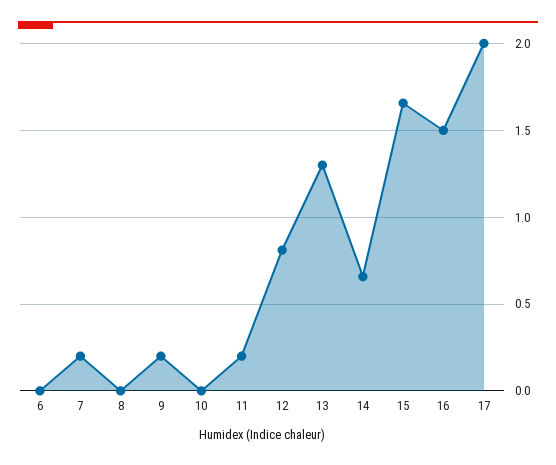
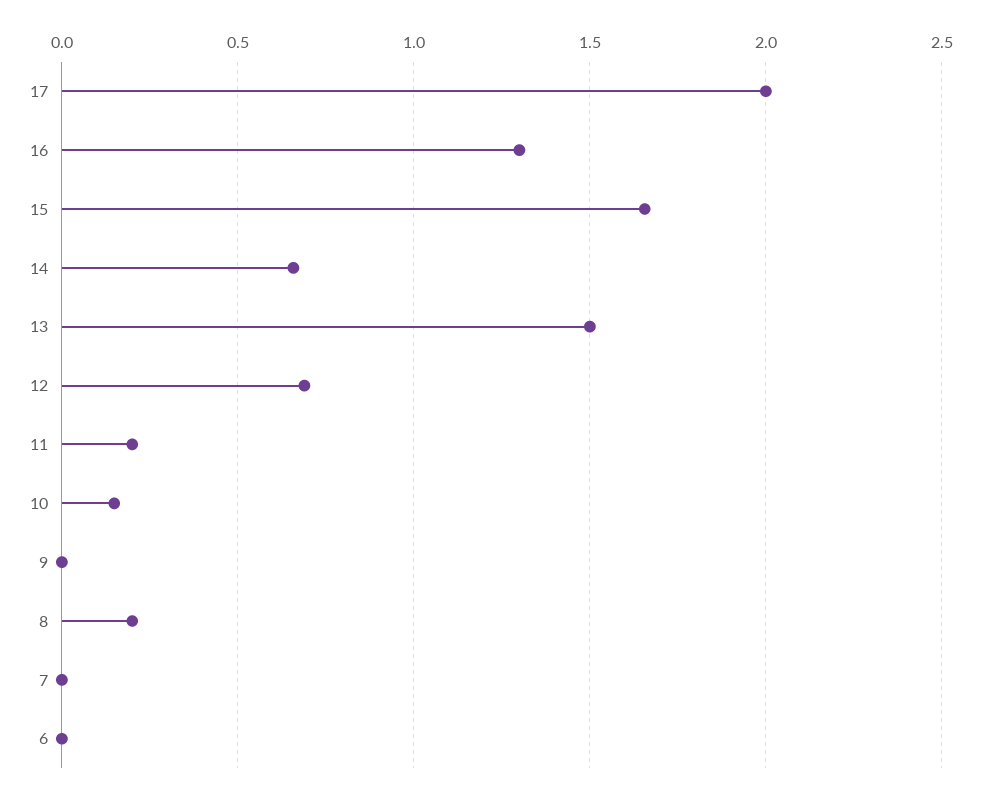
  {
    "6": 0,
-   "7": 0.2,
+   "7": 0,
-   "8": 0,
+   "8": 0.2,
-   "9": 0.2,
+   "9": 0,
-   "10": 0,
+   "10": 0.15,
    "11": 0.2,
-   "12": 0.8,
+   "12": 0.7,
-   "13": 1.3,
+   "13": 1.5,
    "14": 0.65,
    "15": 1.65,
-   "16": 1.5,
+   "16": 1.3,
    "17": 2
  }

